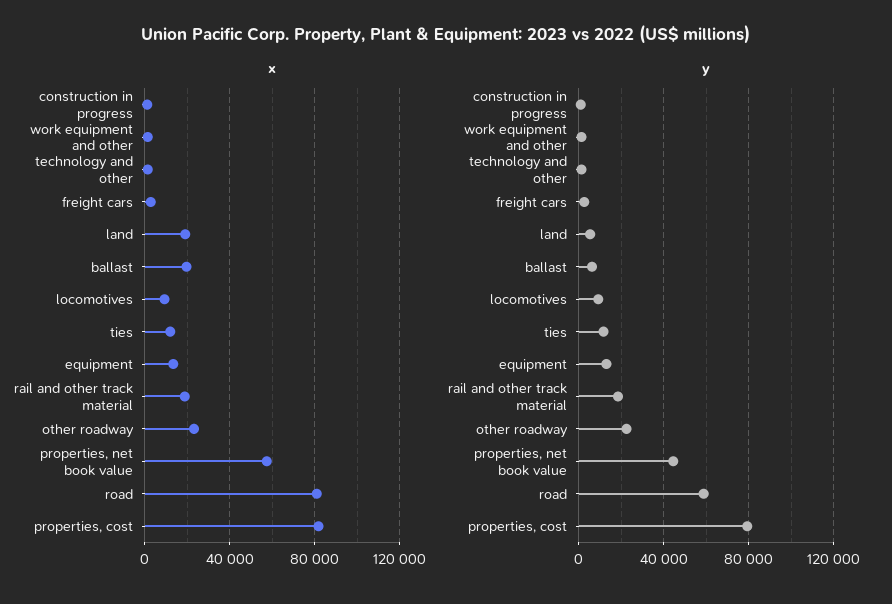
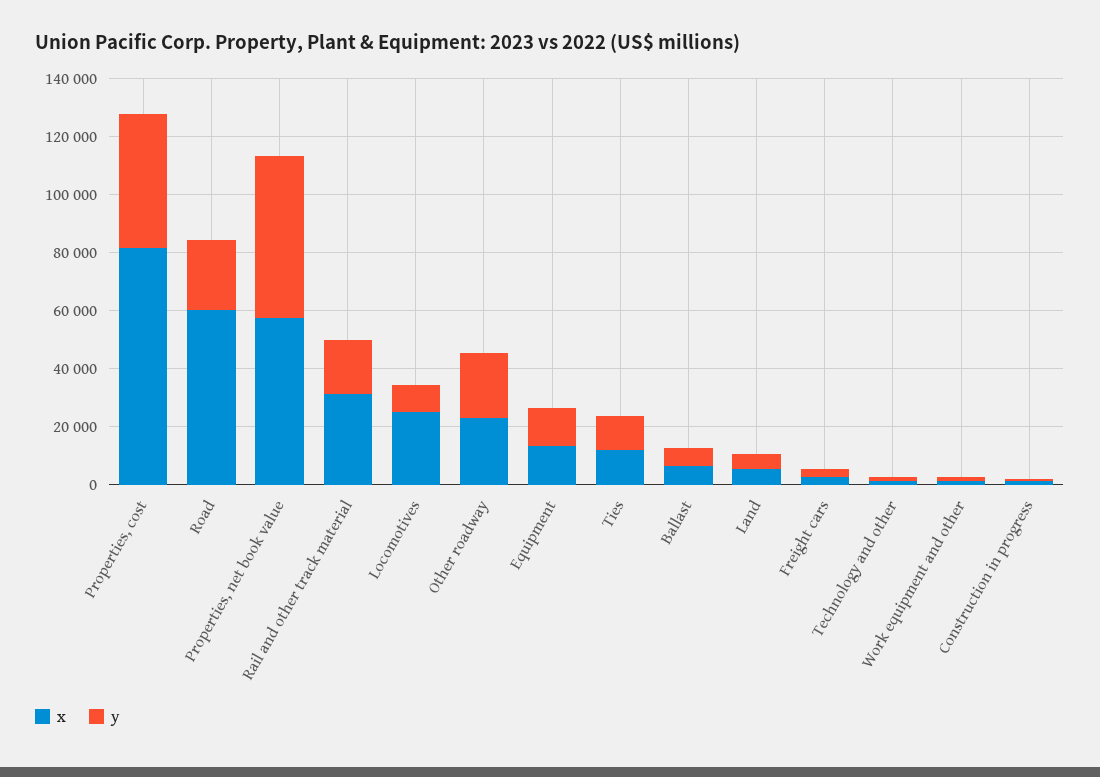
  {
    "x": {
      "construction in progress": 0,
      "work equipment and other": 0,
      "technology and other": 0,
      "freight cars": 5000,
-     "land": 20000,
+     "land": 5000,
-     "ballast": 20000,
+     "ballast": 5000,
-     "locomotives": 10000,
+     "locomotives": 25000,
      "ties": 10000,
      "equipment": 15000,
-     "rail and other track material": 20000,
+     "rail and other track material": 30000,
      "other roadway": 25000,
      "properties, net book value": 55000,
-     "road": 80000,
+     "road": 60000,
      "properties, cost": 80000
    },
    "y": {
      "construction in progress": 0,
      "work equipment and other": 0,
      "technology and other": 0,
      "freight cars": 5000,
      "land": 5000,
      "ballast": 5000,
      "locomotives": 10000,
      "ties": 10000,
      "equipment": 15000,
      "rail and other track material": 20000,
      "other roadway": 20000,
-     "properties, net book value": 45000,
+     "properties, net book value": 55000,
-     "road": 60000,
+     "road": 25000,
-     "properties, cost": 80000
+     "properties, cost": 45000
    }
  }

